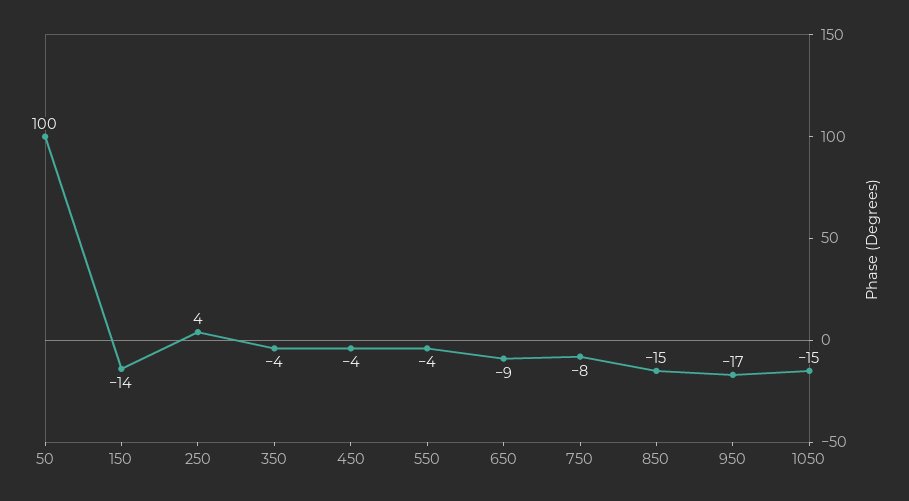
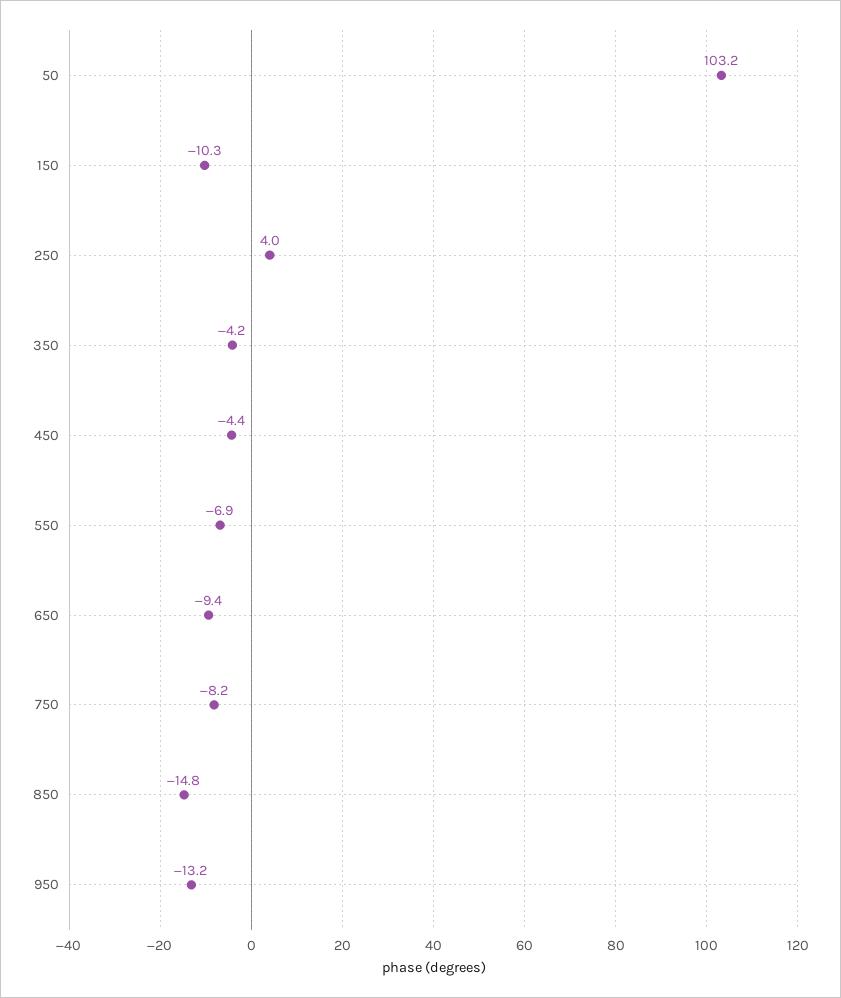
  {
-   "50": 100,
+   "50": 103.2,
-   "150": -14,
+   "150": -10.3,
    "250": 4,
    "350": -4.2,
    "450": -4.4,
-   "550": -4,
+   "550": -6.9,
    "650": -9.4,
    "750": -8.2,
    "850": -14.8,
-   "950": -17,
+   "950": -13.2
-   "1050": -15
  }

